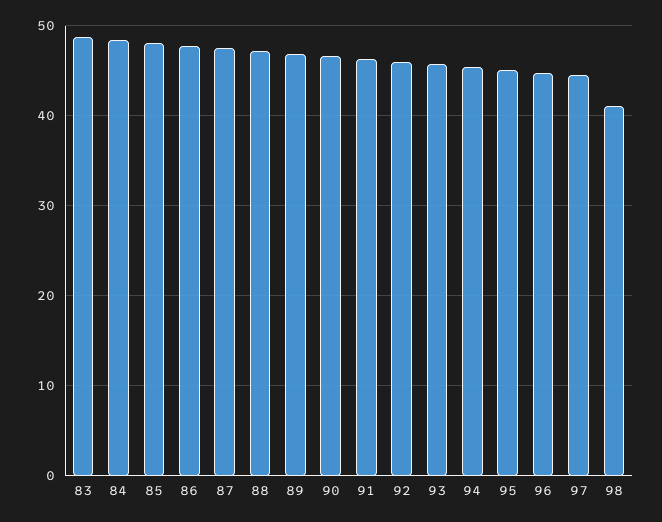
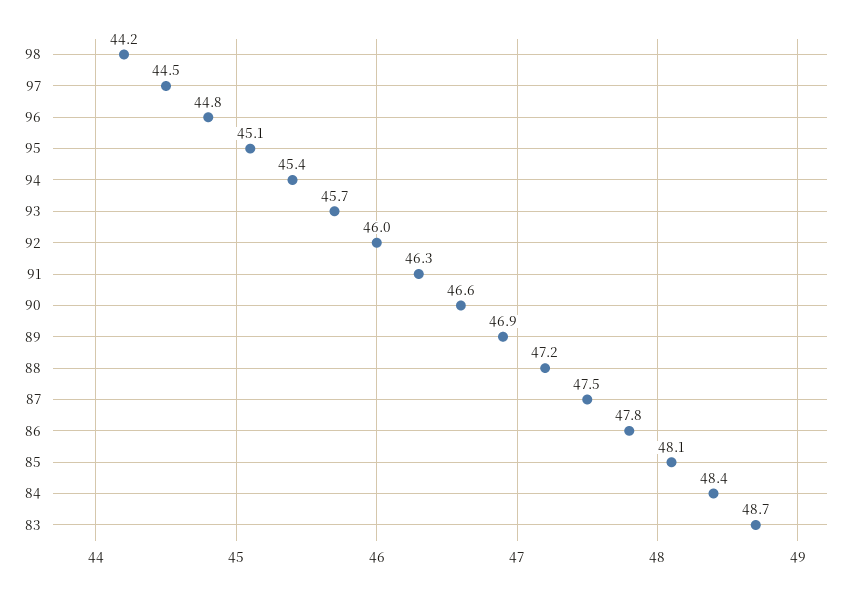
  {
    "83": 48.7,
    "84": 48.4,
    "85": 48.1,
    "86": 47.8,
    "87": 47.5,
    "88": 47.2,
    "89": 46.9,
    "90": 46.6,
    "91": 46.3,
    "92": 46,
    "93": 45.7,
    "94": 45.4,
    "95": 45.1,
    "96": 44.8,
    "97": 44.5,
-   "98": 41
+   "98": 44.2
  }

